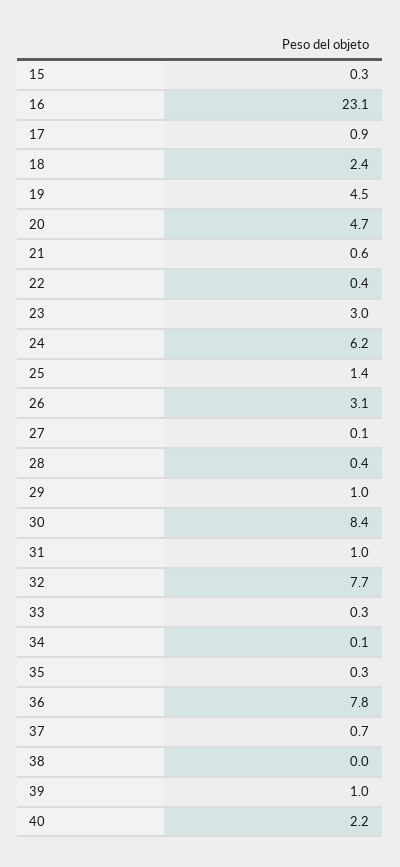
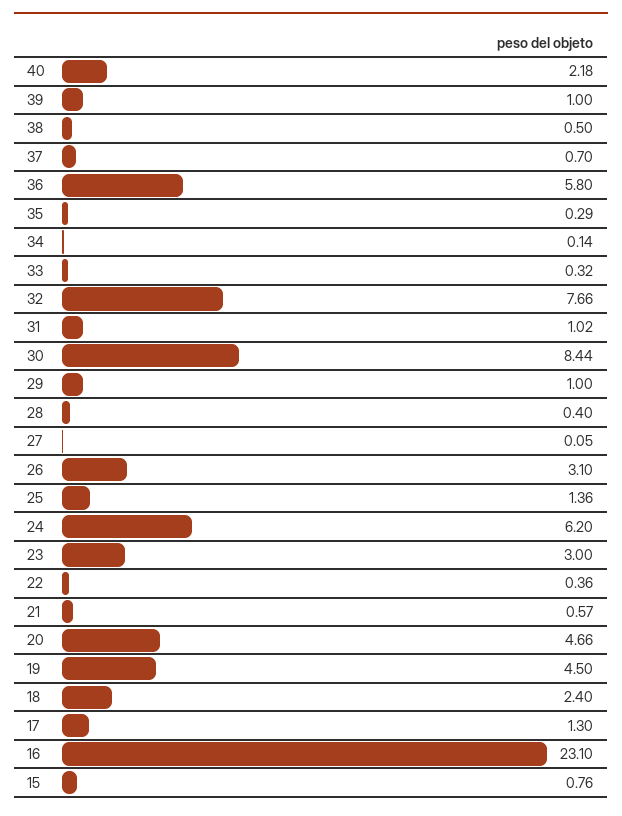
  {
-   "15": 0.3,
+   "15": 0.76,
    "16": 23.1,
-   "17": 0.9,
+   "17": 1.3,
    "18": 2.4,
    "19": 4.5,
    "20": 4.66,
    "21": 0.57,
    "22": 0.36,
    "23": 3,
    "24": 6.2,
    "25": 1.36,
    "26": 3.1,
    "27": 0.05,
    "28": 0.4,
    "29": 1,
    "30": 8.44,
    "31": 1.02,
    "32": 7.66,
    "33": 0.32,
    "34": 0.14,
    "35": 0.29,
-   "36": 7.8,
+   "36": 5.8,
    "37": 0.7,
-   "38": 0,
+   "38": 0.5,
    "39": 1,
    "40": 2.18
  }

